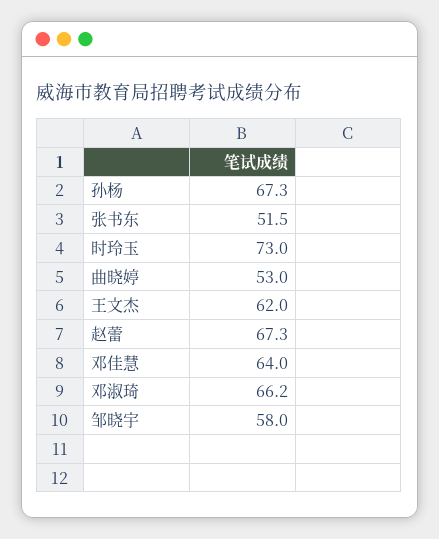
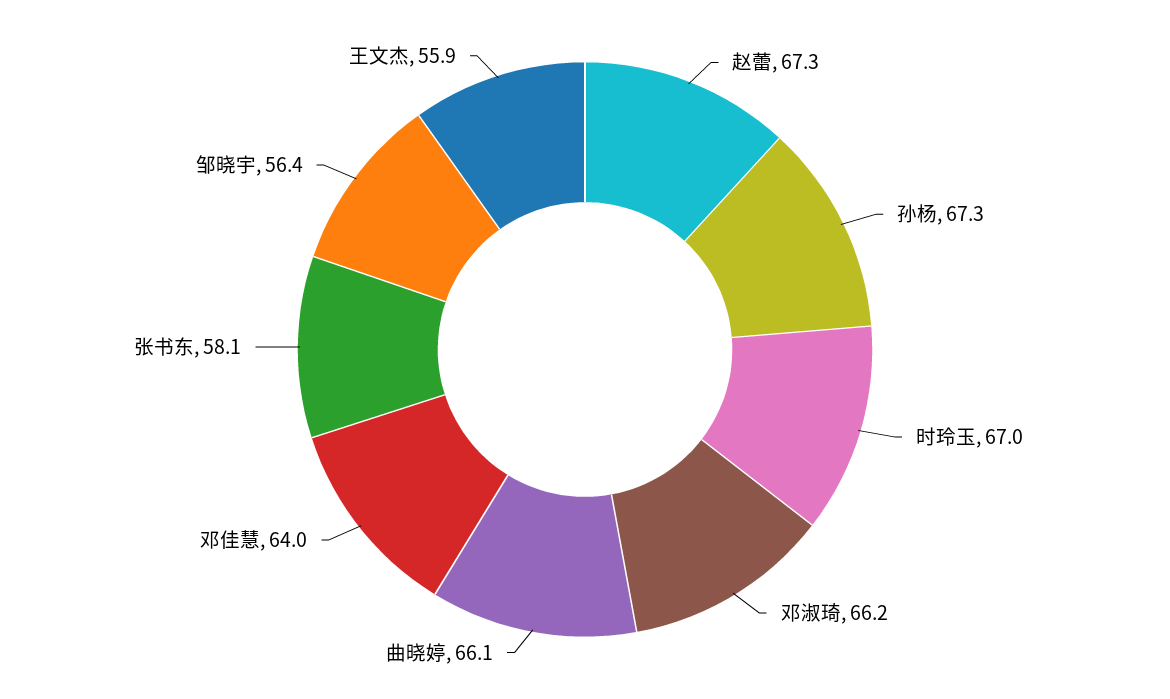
  {
    "孙杨": 67.3,
-   "张书东": 51.5,
+   "张书东": 58.1,
-   "时玲玉": 73,
+   "时玲玉": 67,
-   "曲晓婷": 53,
+   "曲晓婷": 66.1,
-   "王文杰": 62,
+   "王文杰": 55.9,
    "赵蕾": 67.3,
    "邓佳慧": 64,
    "邓淑琦": 66.2,
-   "邹晓宇": 58
+   "邹晓宇": 56.4
  }

